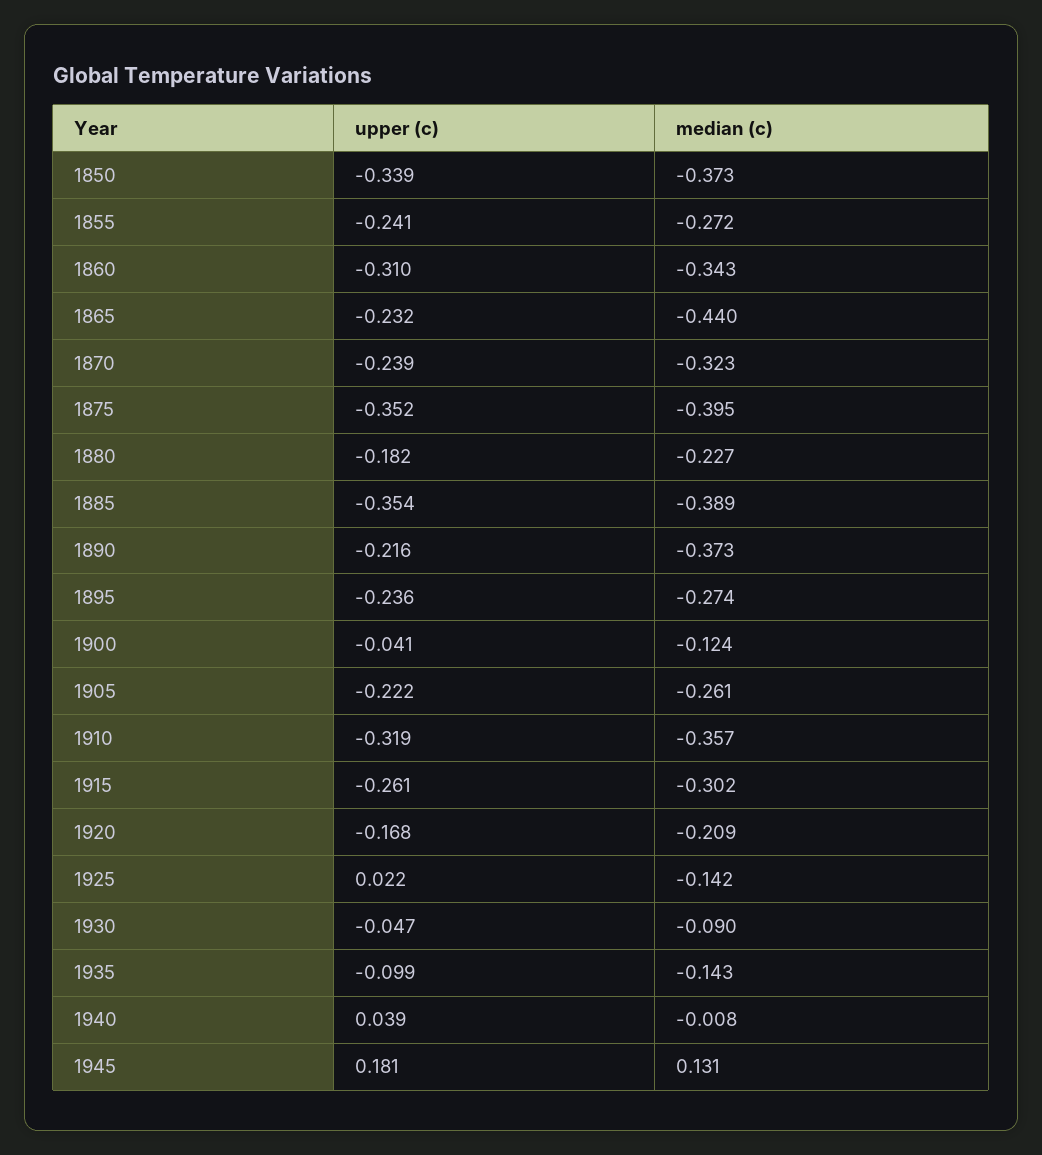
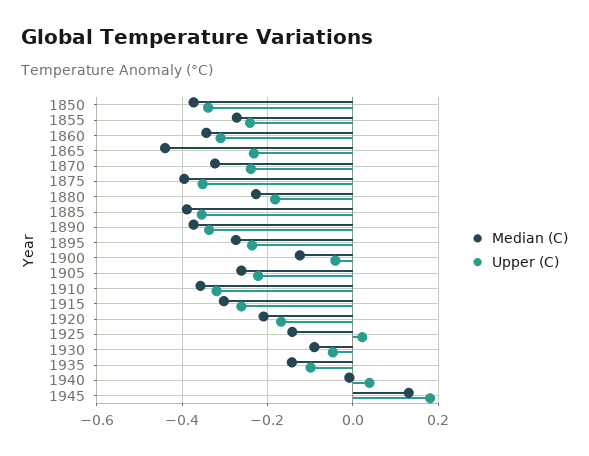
  {
    "upper (c)": {
      "1850": -0.339,
      "1855": -0.241,
      "1860": -0.31,
      "1865": -0.232,
      "1870": -0.239,
      "1875": -0.352,
      "1880": -0.182,
      "1885": -0.354,
-     "1890": -0.216,
+     "1890": -0.34,
      "1895": -0.236,
      "1900": -0.041,
      "1905": -0.222,
      "1910": -0.319,
      "1915": -0.261,
      "1920": -0.168,
      "1925": 0.022,
      "1930": -0.047,
      "1935": -0.099,
      "1940": 0.039,
      "1945": 0.181
    },
    "median (c)": {
      "1850": -0.373,
      "1855": -0.272,
      "1860": -0.343,
      "1865": -0.44,
      "1870": -0.323,
      "1875": -0.395,
      "1880": -0.227,
      "1885": -0.389,
      "1890": -0.373,
      "1895": -0.274,
      "1900": -0.124,
      "1905": -0.261,
      "1910": -0.357,
      "1915": -0.302,
      "1920": -0.209,
      "1925": -0.142,
      "1930": -0.09,
      "1935": -0.143,
      "1940": -0.008,
      "1945": 0.131
    }
  }

